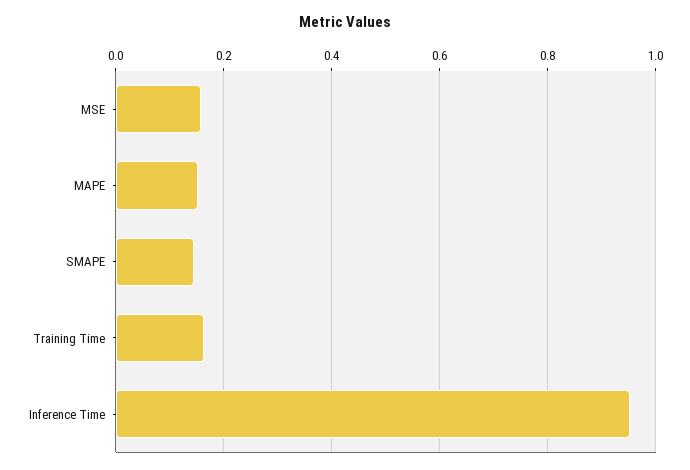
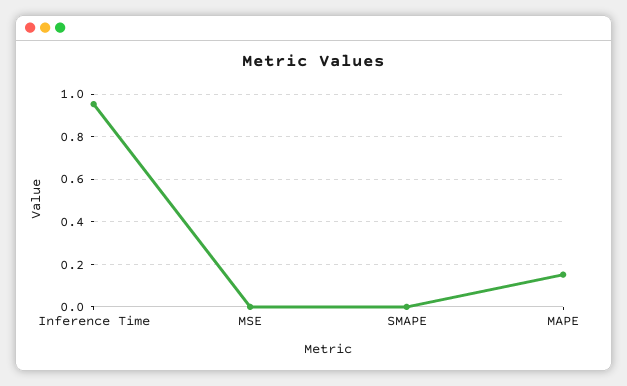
  {
-   "MSE": 0.16,
+   "MSE": 0,
    "MAPE": 0.16,
-   "SMAPE": 0.14,
+   "SMAPE": 0,
-   "Training Time": 0.16,
    "Inference Time": 0.96
  }

